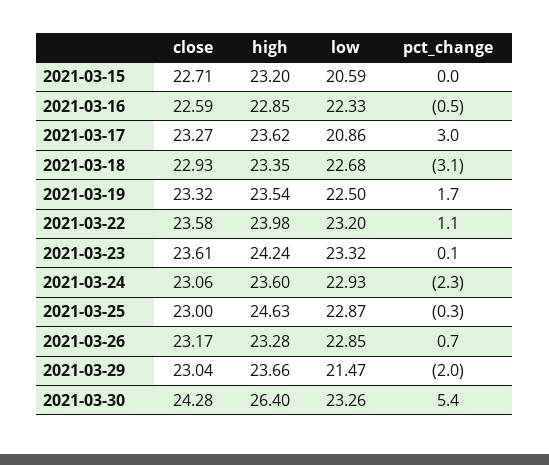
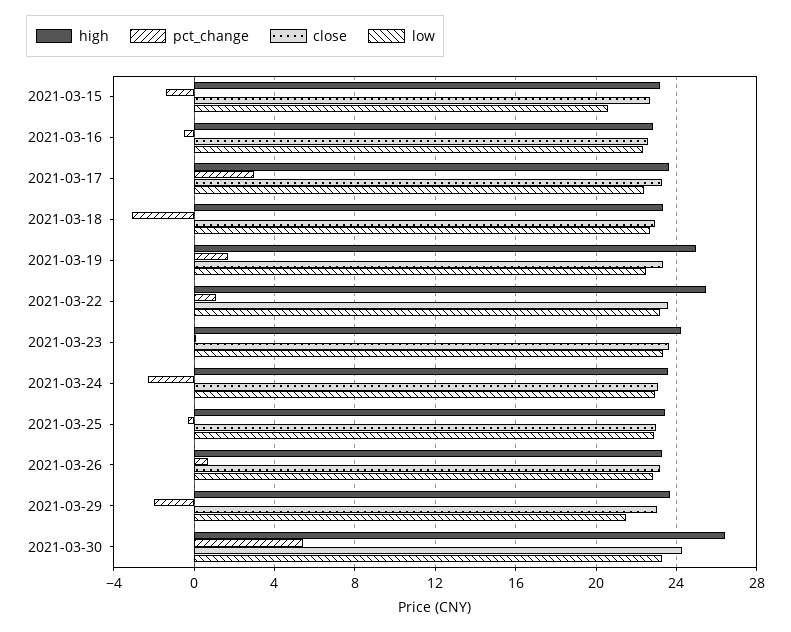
  {
    "close": {
      "2021-03-15": 22.71,
      "2021-03-16": 22.59,
      "2021-03-17": 23.27,
      "2021-03-18": 22.93,
      "2021-03-19": 23.32,
      "2021-03-22": 23.58,
      "2021-03-23": 23.61,
      "2021-03-24": 23.06,
      "2021-03-25": 23,
      "2021-03-26": 23.17,
      "2021-03-29": 23.04,
      "2021-03-30": 24.28
    },
    "high": {
      "2021-03-15": 23.2,
      "2021-03-16": 22.85,
      "2021-03-17": 23.62,
      "2021-03-18": 23.35,
-     "2021-03-19": 23.54,
+     "2021-03-19": 25,
-     "2021-03-22": 23.98,
+     "2021-03-22": 25.5,
      "2021-03-23": 24.24,
      "2021-03-24": 23.6,
-     "2021-03-25": 24.63,
+     "2021-03-25": 23.5,
      "2021-03-26": 23.28,
      "2021-03-29": 23.66,
      "2021-03-30": 26.4
    },
    "low": {
      "2021-03-15": 20.59,
      "2021-03-16": 22.33,
-     "2021-03-17": 20.86,
+     "2021-03-17": 22.5,
      "2021-03-18": 22.68,
      "2021-03-19": 22.5,
      "2021-03-22": 23.2,
      "2021-03-23": 23.32,
      "2021-03-24": 22.93,
      "2021-03-25": 22.87,
      "2021-03-26": 22.85,
      "2021-03-29": 21.47,
      "2021-03-30": 23.26
    },
    "pct_change": {
-     "2021-03-15": 0,
+     "2021-03-15": -1.5,
      "2021-03-16": -0.5,
      "2021-03-17": 3,
      "2021-03-18": -3.1,
      "2021-03-19": 1.7,
      "2021-03-22": 1.1,
      "2021-03-23": 0.1,
      "2021-03-24": -2.3,
      "2021-03-25": -0.3,
      "2021-03-26": 0.7,
      "2021-03-29": -2,
      "2021-03-30": 5.4
    }
  }

